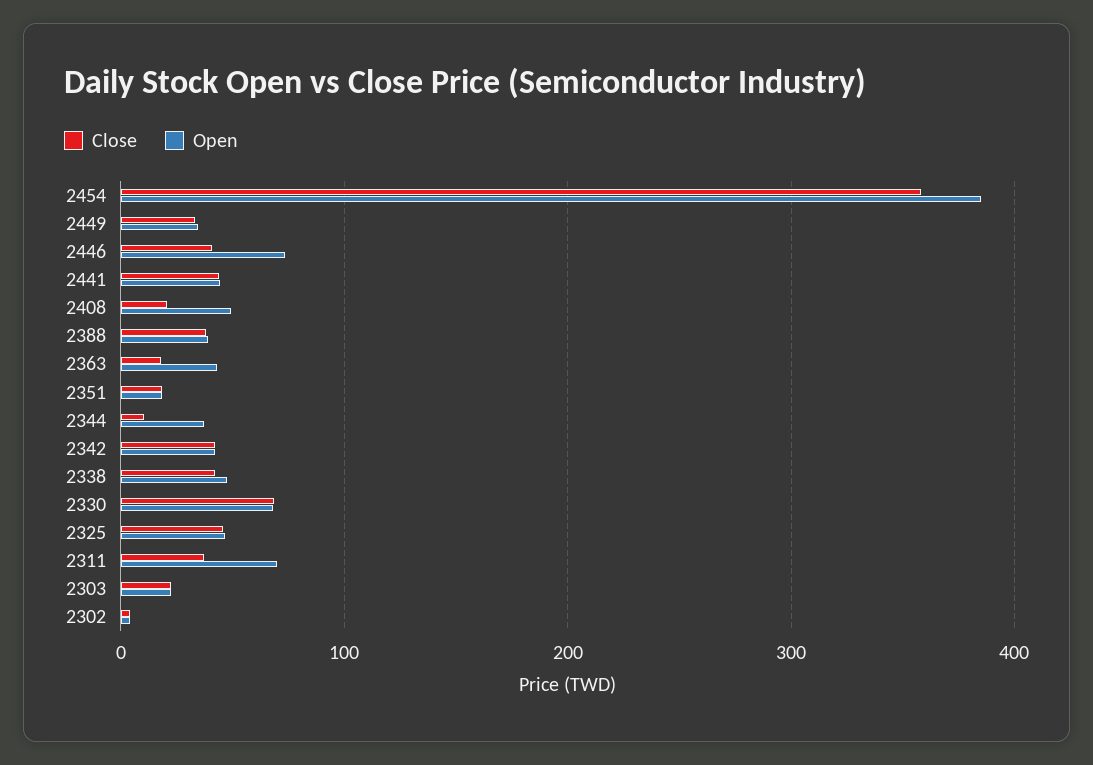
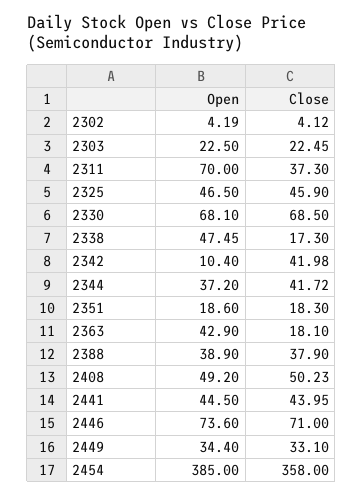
  {
    "Close": {
      "2454": 358,
      "2449": 33.1,
-     "2446": 40,
+     "2446": 71,
      "2441": 43.95,
-     "2408": 20,
+     "2408": 50.23,
      "2388": 37.9,
      "2363": 18.1,
      "2351": 18.3,
-     "2344": 10,
+     "2344": 41.72,
      "2342": 41.98,
-     "2338": 40,
+     "2338": 17.3,
      "2330": 68.5,
      "2325": 45.9,
      "2311": 37.3,
      "2303": 22.45,
      "2302": 4.12
    },
    "Open": {
      "2454": 385,
      "2449": 34.4,
      "2446": 73.6,
      "2441": 44.5,
      "2408": 49.2,
      "2388": 38.9,
      "2363": 42.9,
      "2351": 18.6,
      "2344": 37.2,
-     "2342": 40,
+     "2342": 10.4,
      "2338": 47.45,
      "2330": 68.1,
      "2325": 46.5,
      "2311": 70,
      "2303": 22.5,
      "2302": 4.19
    }
  }

